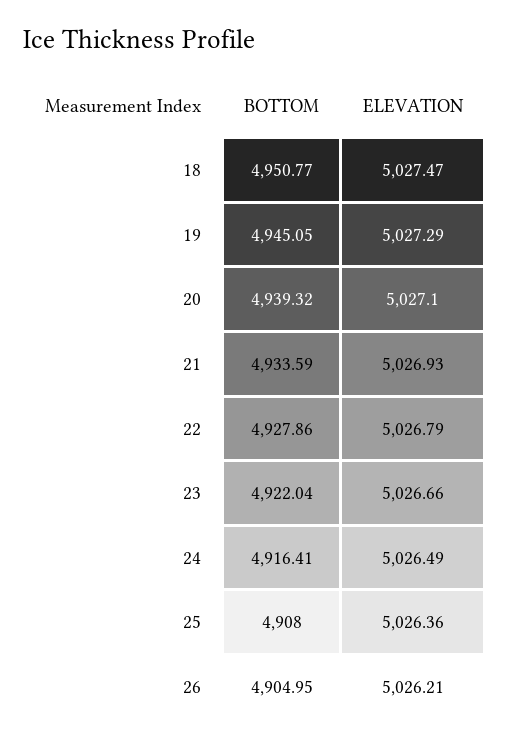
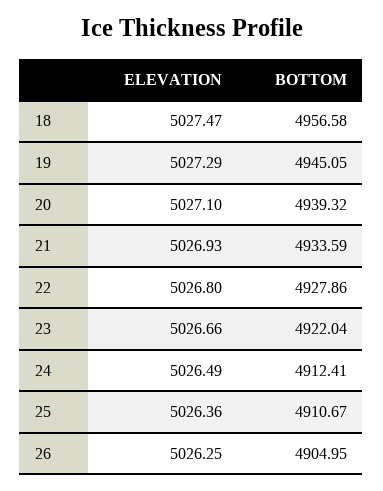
  {
    "BOTTOM": {
-     "18": 4950.77,
+     "18": 4956.58,
      "19": 4945.05,
      "20": 4939.32,
      "21": 4933.59,
      "22": 4927.86,
      "23": 4922.04,
-     "24": 4916.41,
+     "24": 4912.41,
-     "25": 4908,
+     "25": 4910.67,
      "26": 4904.95
    },
    "ELEVATION": {
      "18": 5027.47,
      "19": 5027.29,
      "20": 5027.1,
      "21": 5026.93,
-     "22": 5026.79,
+     "22": 5026.8,
      "23": 5026.66,
      "24": 5026.49,
      "25": 5026.36,
-     "26": 5026.21
+     "26": 5026.25
    }
  }

